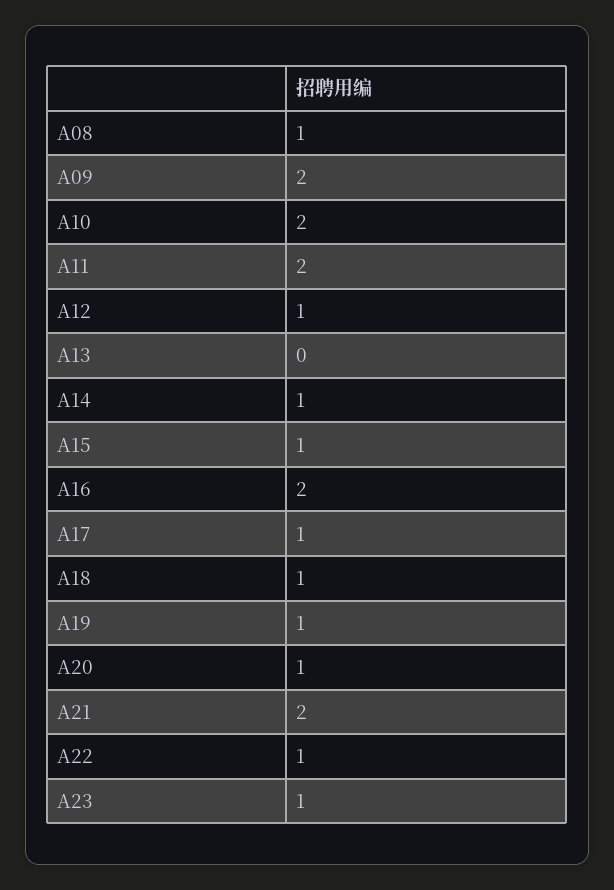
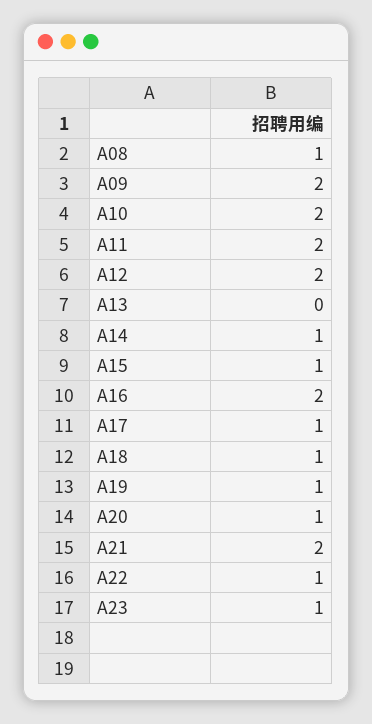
  {
    "A08": 1,
    "A09": 2,
    "A10": 2,
    "A11": 2,
-   "A12": 1,
+   "A12": 2,
    "A13": 0,
    "A14": 1,
    "A15": 1,
    "A16": 2,
    "A17": 1,
    "A18": 1,
    "A19": 1,
    "A20": 1,
    "A21": 2,
    "A22": 1,
    "A23": 1
  }

